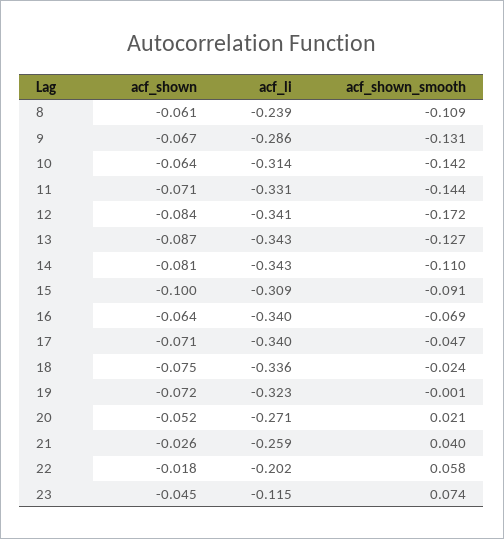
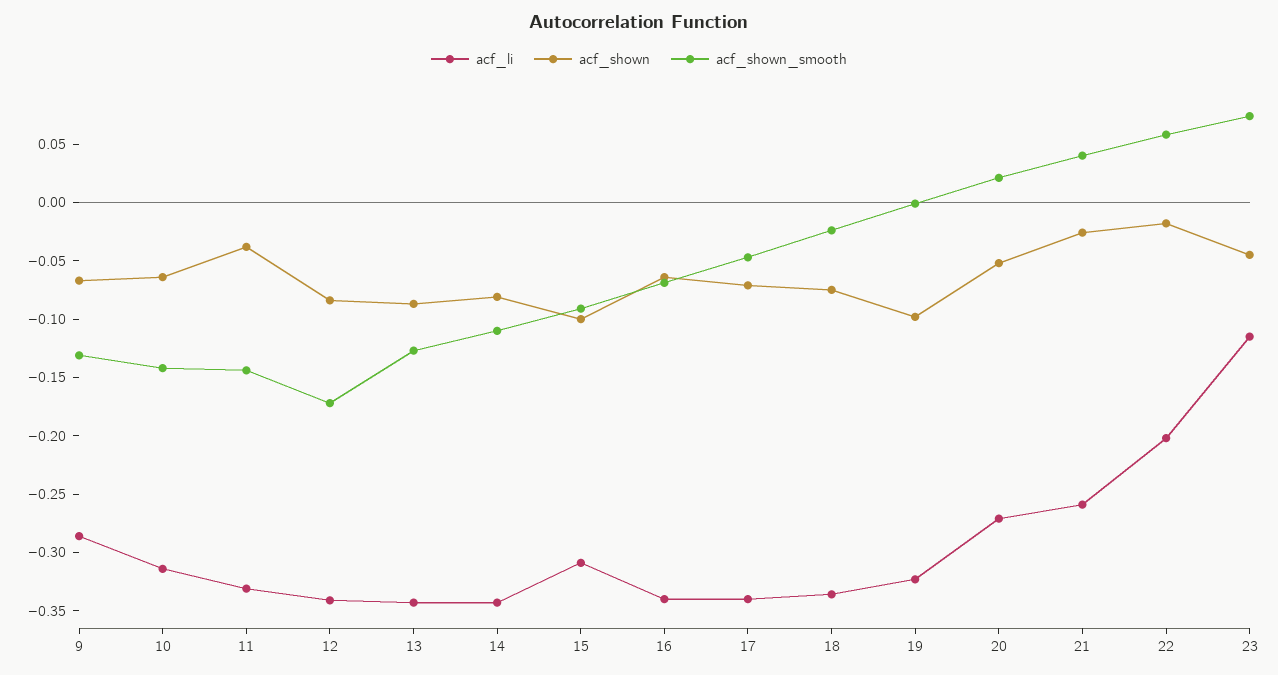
  {
    "acf_shown": {
-     "8": -0.061,
      "9": -0.067,
      "10": -0.064,
-     "11": -0.071,
+     "11": -0.04,
      "12": -0.084,
      "13": -0.087,
      "14": -0.081,
      "15": -0.1,
      "16": -0.064,
      "17": -0.071,
      "18": -0.075,
-     "19": -0.072,
+     "19": -0.1,
      "20": -0.052,
      "21": -0.026,
      "22": -0.018,
      "23": -0.045
    },
    "acf_li": {
-     "8": -0.239,
      "9": -0.286,
      "10": -0.314,
      "11": -0.331,
      "12": -0.341,
      "13": -0.343,
      "14": -0.343,
      "15": -0.309,
      "16": -0.34,
      "17": -0.34,
      "18": -0.336,
      "19": -0.323,
      "20": -0.271,
      "21": -0.259,
      "22": -0.202,
      "23": -0.115
    },
    "acf_shown_smooth": {
-     "8": -0.109,
      "9": -0.131,
      "10": -0.142,
      "11": -0.144,
      "12": -0.172,
      "13": -0.127,
      "14": -0.11,
      "15": -0.091,
      "16": -0.069,
      "17": -0.047,
      "18": -0.024,
      "19": -0.001,
      "20": 0.021,
      "21": 0.04,
      "22": 0.058,
      "23": 0.074
    }
  }

